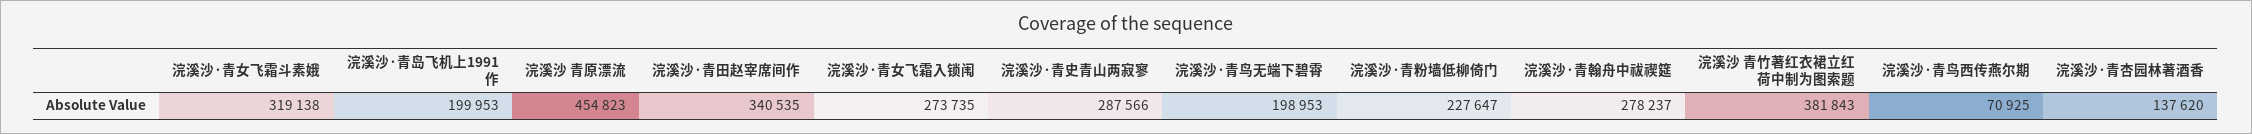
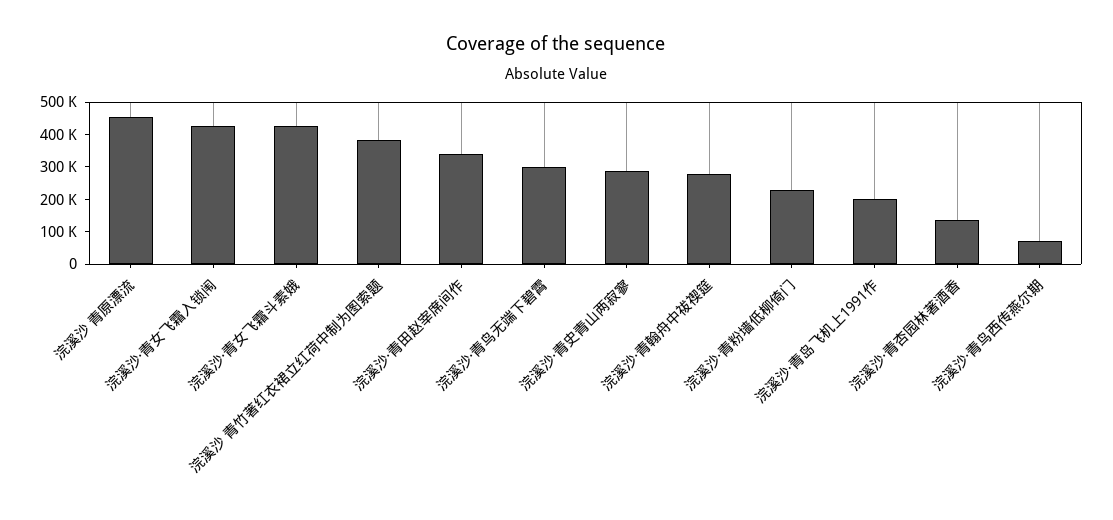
  {
-   "浣溪沙·青女飞霜斗素娥": 319138,
+   "浣溪沙·青女飞霜斗素娥": 425000,
    "浣溪沙·青岛飞机上1991作": 199953,
    "浣溪沙 青原漂流": 454823,
    "浣溪沙·青田赵宰席间作": 340535,
-   "浣溪沙·青女飞霜入锁闱": 273735,
+   "浣溪沙·青女飞霜入锁闱": 425000,
    "浣溪沙·青史青山两寂寥": 287566,
-   "浣溪沙·青鸟无端下碧霄": 198953,
+   "浣溪沙·青鸟无端下碧霄": 300000,
    "浣溪沙·青粉墙低柳倚门": 227647,
    "浣溪沙·青翰舟中祓禊筵": 278237,
    "浣溪沙 青竹著红衣裙立红荷中制为图索题": 381843,
    "浣溪沙·青鸟西传燕尔期": 70925,
    "浣溪沙·青杏园林著酒香": 137620
  }

